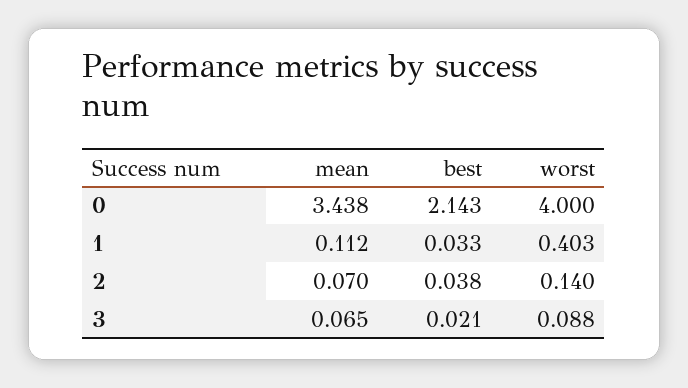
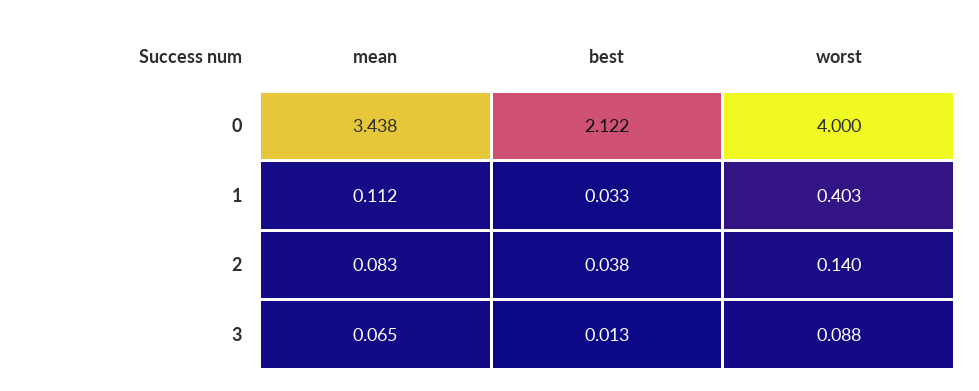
  {
    "mean": {
      "0": 3.438,
      "1": 0.112,
-     "2": 0.07,
+     "2": 0.083,
      "3": 0.065
    },
    "best": {
-     "0": 2.143,
+     "0": 2.122,
      "1": 0.033,
      "2": 0.038,
-     "3": 0.021
+     "3": 0.013
    },
    "worst": {
      "0": 4,
      "1": 0.403,
      "2": 0.14,
      "3": 0.088
    }
  }

